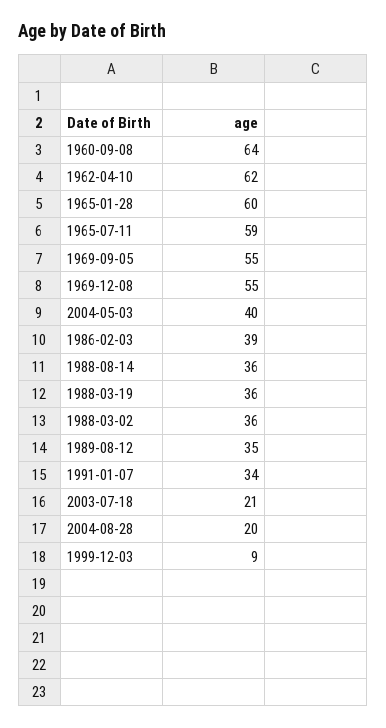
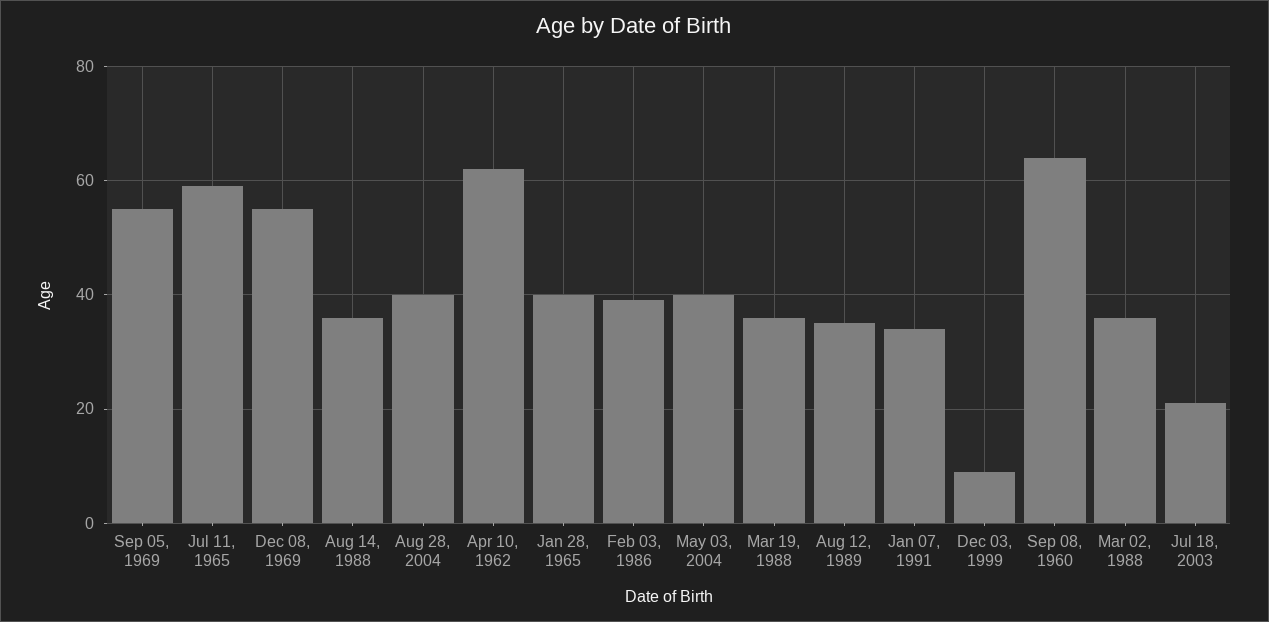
  {
    "1960-09-08": 64,
    "1962-04-10": 62,
-   "1965-01-28": 60,
+   "1965-01-28": 40,
    "1965-07-11": 59,
    "1969-09-05": 55,
    "1969-12-08": 55,
    "2004-05-03": 40,
    "1986-02-03": 39,
    "1988-08-14": 36,
    "1988-03-19": 36,
    "1988-03-02": 36,
    "1989-08-12": 35,
    "1991-01-07": 34,
    "2003-07-18": 21,
-   "2004-08-28": 20,
+   "2004-08-28": 40,
    "1999-12-03": 9
  }

